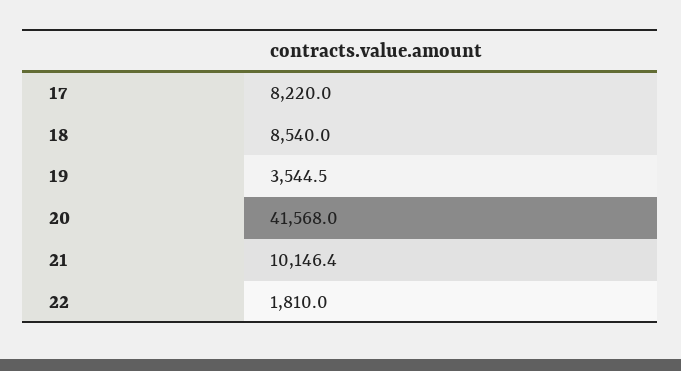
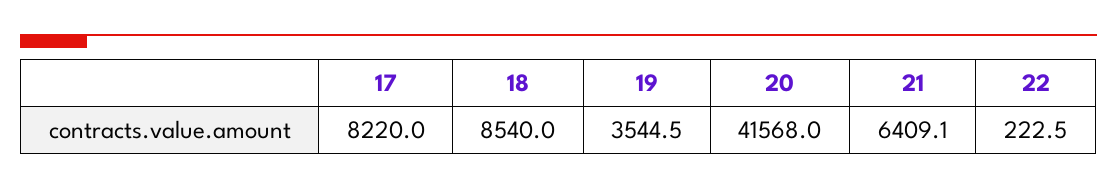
  {
    "17": 8220,
    "18": 8540,
    "19": 3544.5,
    "20": 41568,
-   "21": 10146.4,
+   "21": 6409.1,
-   "22": 1810
+   "22": 222.5
  }

